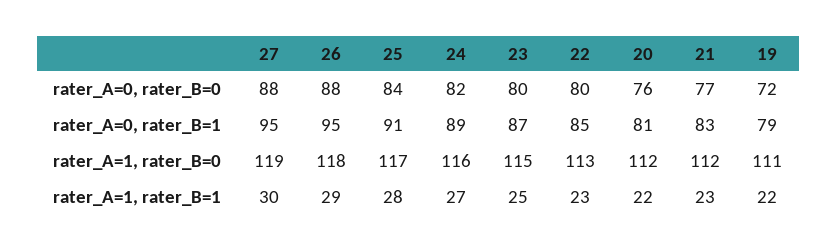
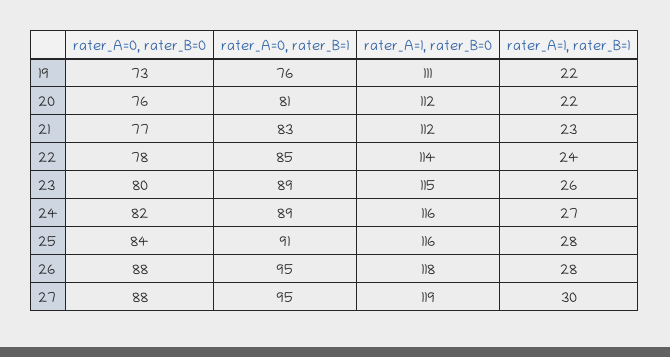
  {
    "27": {
      "rater_A=0, rater_B=0": 88,
      "rater_A=0, rater_B=1": 95,
      "rater_A=1, rater_B=0": 119,
      "rater_A=1, rater_B=1": 30
    },
    "26": {
      "rater_A=0, rater_B=0": 88,
      "rater_A=0, rater_B=1": 95,
      "rater_A=1, rater_B=0": 118,
-     "rater_A=1, rater_B=1": 29
+     "rater_A=1, rater_B=1": 28
    },
    "25": {
      "rater_A=0, rater_B=0": 84,
      "rater_A=0, rater_B=1": 91,
-     "rater_A=1, rater_B=0": 117,
+     "rater_A=1, rater_B=0": 116,
      "rater_A=1, rater_B=1": 28
    },
    "24": {
      "rater_A=0, rater_B=0": 82,
      "rater_A=0, rater_B=1": 89,
      "rater_A=1, rater_B=0": 116,
      "rater_A=1, rater_B=1": 27
    },
    "23": {
      "rater_A=0, rater_B=0": 80,
-     "rater_A=0, rater_B=1": 87,
+     "rater_A=0, rater_B=1": 89,
      "rater_A=1, rater_B=0": 115,
-     "rater_A=1, rater_B=1": 25
+     "rater_A=1, rater_B=1": 26
    },
    "22": {
-     "rater_A=0, rater_B=0": 80,
+     "rater_A=0, rater_B=0": 78,
      "rater_A=0, rater_B=1": 85,
-     "rater_A=1, rater_B=0": 113,
+     "rater_A=1, rater_B=0": 114,
-     "rater_A=1, rater_B=1": 23
+     "rater_A=1, rater_B=1": 24
    },
    "20": {
      "rater_A=0, rater_B=0": 76,
      "rater_A=0, rater_B=1": 81,
      "rater_A=1, rater_B=0": 112,
      "rater_A=1, rater_B=1": 22
    },
    "21": {
      "rater_A=0, rater_B=0": 77,
      "rater_A=0, rater_B=1": 83,
      "rater_A=1, rater_B=0": 112,
      "rater_A=1, rater_B=1": 23
    },
    "19": {
-     "rater_A=0, rater_B=0": 72,
+     "rater_A=0, rater_B=0": 73,
-     "rater_A=0, rater_B=1": 79,
+     "rater_A=0, rater_B=1": 76,
      "rater_A=1, rater_B=0": 111,
      "rater_A=1, rater_B=1": 22
    }
  }

